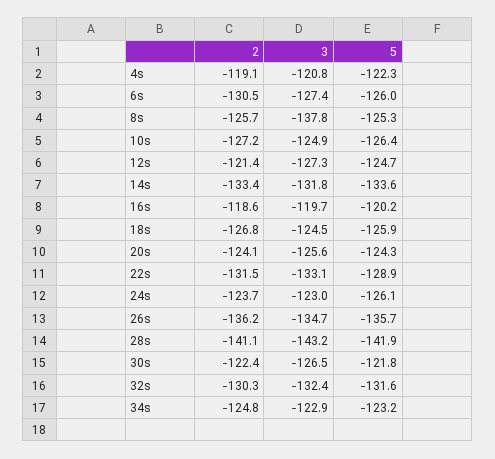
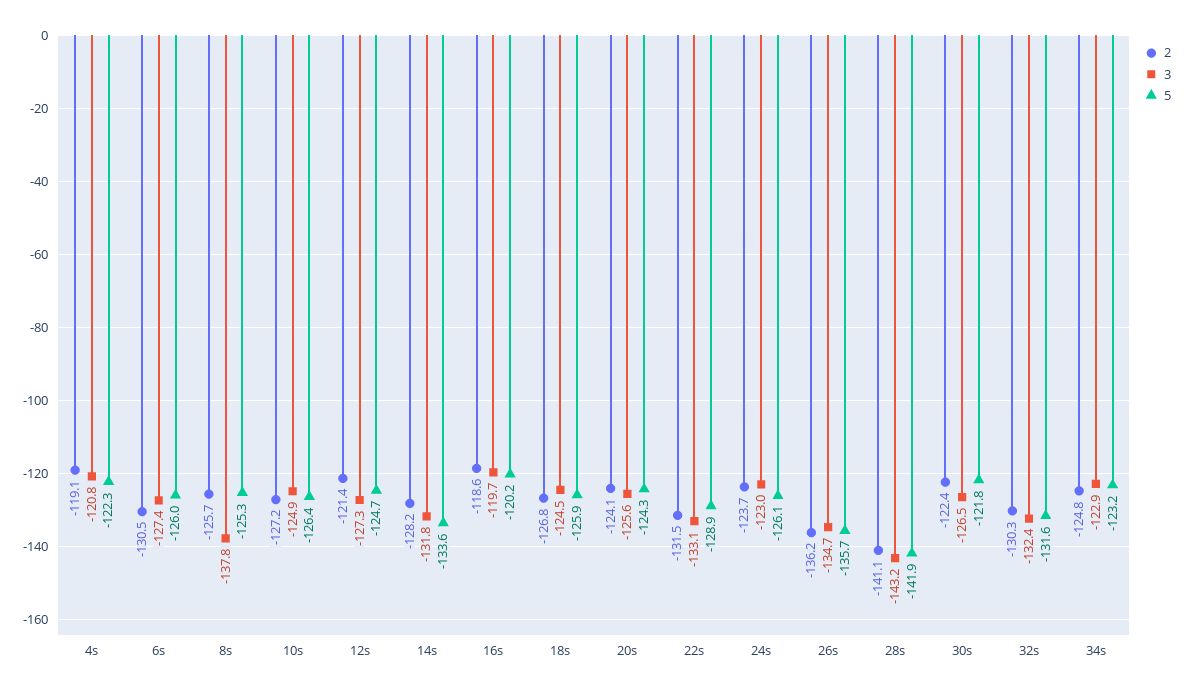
  {
    "2": {
      "4s": -119.1,
      "6s": -130.5,
      "8s": -125.7,
      "10s": -127.2,
      "12s": -121.4,
-     "14s": -133.4,
+     "14s": -128.2,
      "16s": -118.6,
      "18s": -126.8,
      "20s": -124.1,
      "22s": -131.5,
      "24s": -123.7,
      "26s": -136.2,
      "28s": -141.1,
      "30s": -122.4,
      "32s": -130.3,
      "34s": -124.8
    },
    "3": {
      "4s": -120.8,
      "6s": -127.4,
      "8s": -137.8,
      "10s": -124.9,
      "12s": -127.3,
      "14s": -131.8,
      "16s": -119.7,
      "18s": -124.5,
      "20s": -125.6,
      "22s": -133.1,
      "24s": -123,
      "26s": -134.7,
      "28s": -143.2,
      "30s": -126.5,
      "32s": -132.4,
      "34s": -122.9
    },
    "5": {
      "4s": -122.3,
      "6s": -126,
      "8s": -125.3,
      "10s": -126.4,
      "12s": -124.7,
      "14s": -133.6,
      "16s": -120.2,
      "18s": -125.9,
      "20s": -124.3,
      "22s": -128.9,
      "24s": -126.1,
      "26s": -135.7,
      "28s": -141.9,
      "30s": -121.8,
      "32s": -131.6,
      "34s": -123.2
    }
  }

